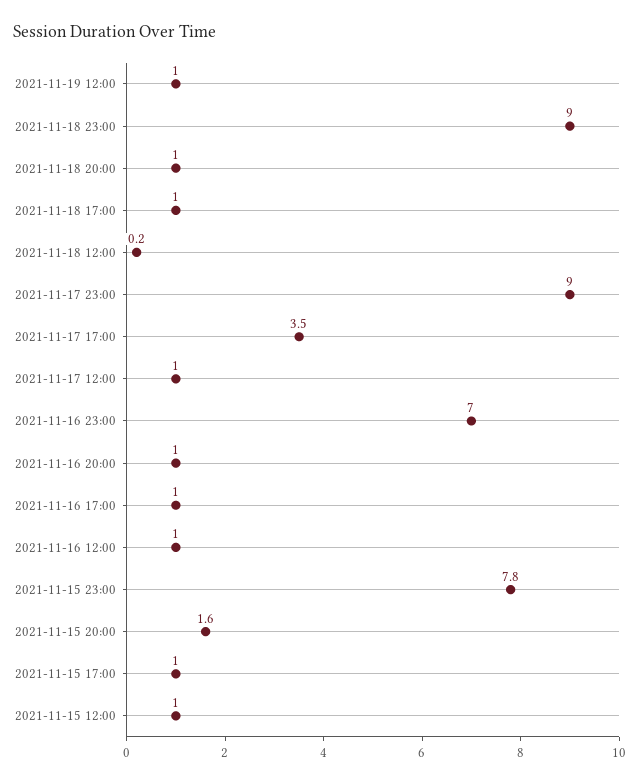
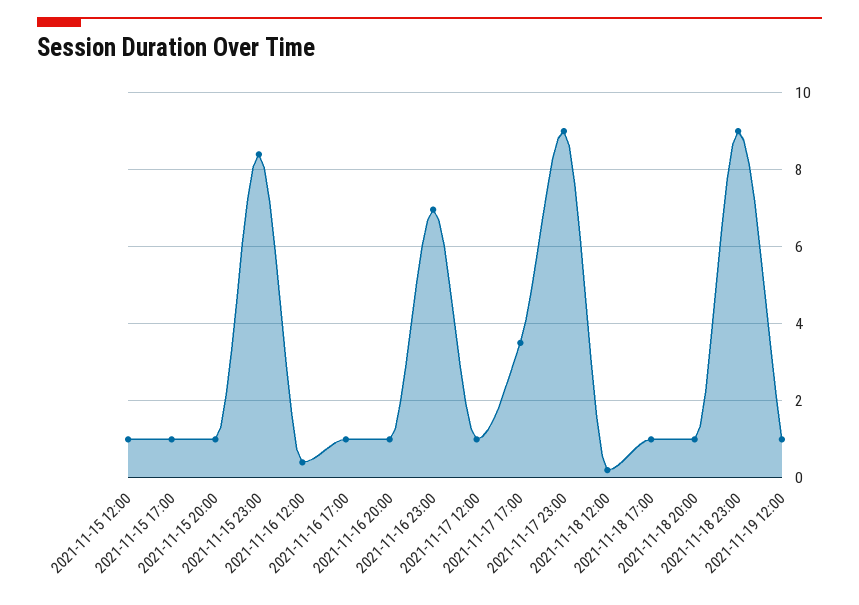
  {
    "2021-11-19 12:00": 1,
    "2021-11-18 23:00": 9,
    "2021-11-18 20:00": 1,
    "2021-11-18 17:00": 1,
    "2021-11-18 12:00": 0.2,
    "2021-11-17 23:00": 9,
    "2021-11-17 17:00": 3.5,
    "2021-11-17 12:00": 1,
    "2021-11-16 23:00": 7,
    "2021-11-16 20:00": 1,
    "2021-11-16 17:00": 1,
-   "2021-11-16 12:00": 1,
+   "2021-11-16 12:00": 0.4,
-   "2021-11-15 23:00": 7.8,
+   "2021-11-15 23:00": 8.4,
-   "2021-11-15 20:00": 1.6,
+   "2021-11-15 20:00": 1,
    "2021-11-15 17:00": 1,
    "2021-11-15 12:00": 1
  }

